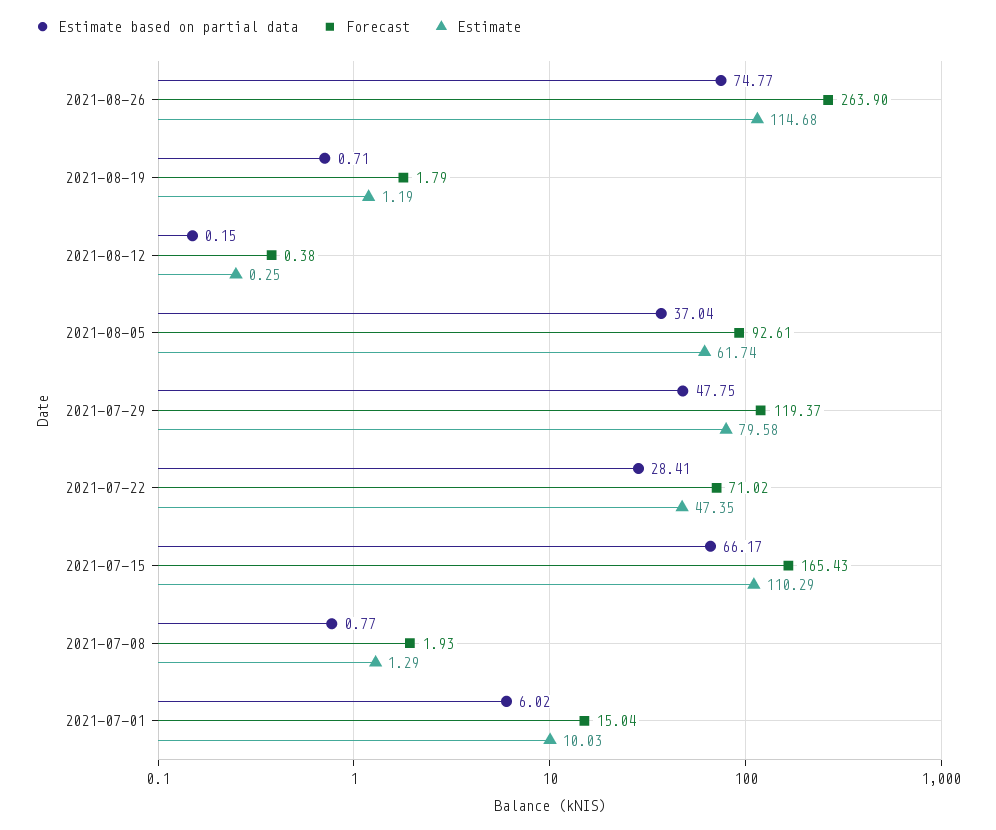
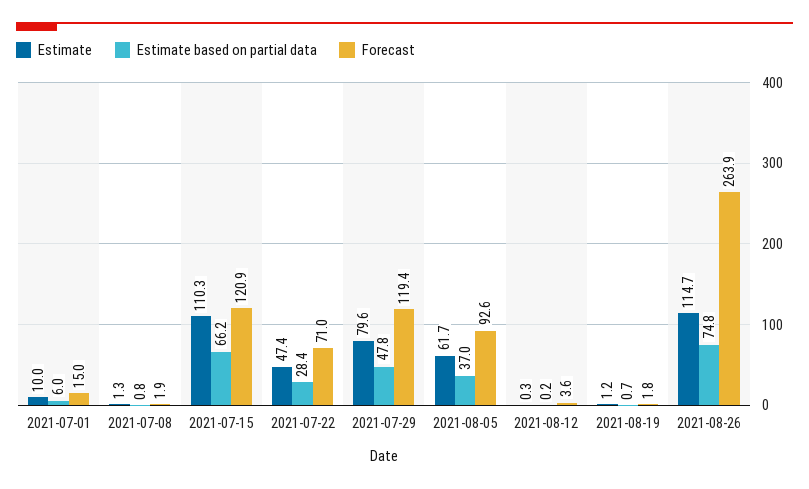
  {
    "Estimate based on partial data": {
      "2021-08-26": 74.77,
      "2021-08-19": 0.71,
      "2021-08-12": 0.15,
      "2021-08-05": 37.04,
      "2021-07-29": 47.75,
      "2021-07-22": 28.41,
      "2021-07-15": 66.17,
      "2021-07-08": 0.77,
      "2021-07-01": 6.02
    },
    "Forecast": {
      "2021-08-26": 263.9,
      "2021-08-19": 1.79,
-     "2021-08-12": 0.38,
+     "2021-08-12": 3.6,
      "2021-08-05": 92.61,
      "2021-07-29": 119.37,
      "2021-07-22": 71.02,
-     "2021-07-15": 165.43,
+     "2021-07-15": 120.9,
      "2021-07-08": 1.93,
      "2021-07-01": 15.04
    },
    "Estimate": {
      "2021-08-26": 114.68,
      "2021-08-19": 1.19,
      "2021-08-12": 0.25,
      "2021-08-05": 61.74,
      "2021-07-29": 79.58,
      "2021-07-22": 47.35,
      "2021-07-15": 110.29,
      "2021-07-08": 1.29,
      "2021-07-01": 10.03
    }
  }

